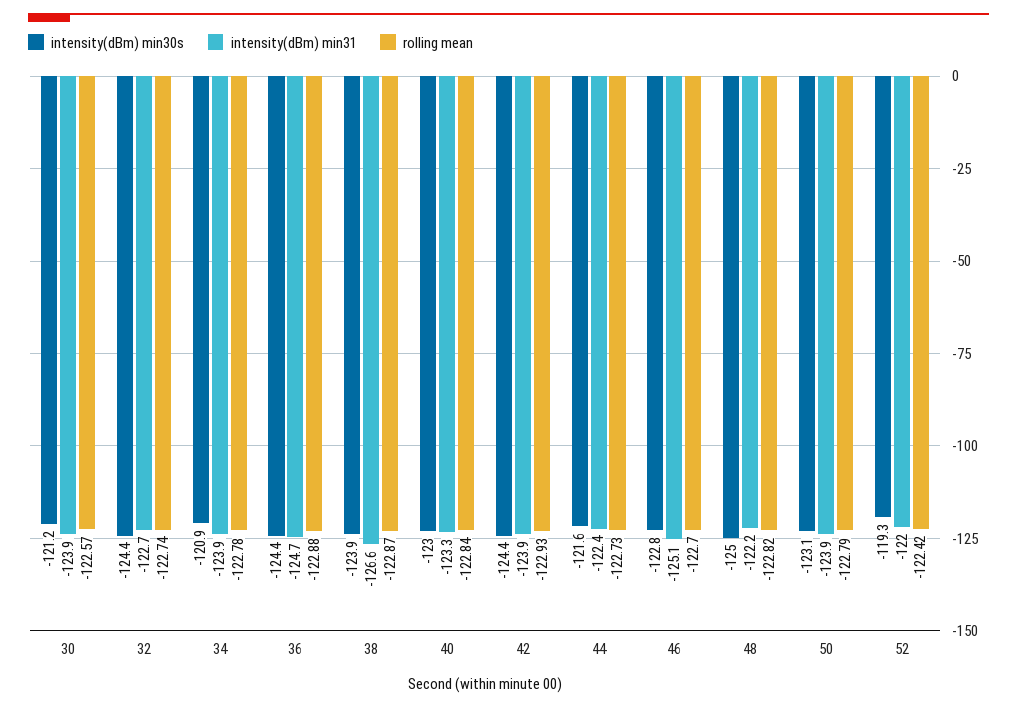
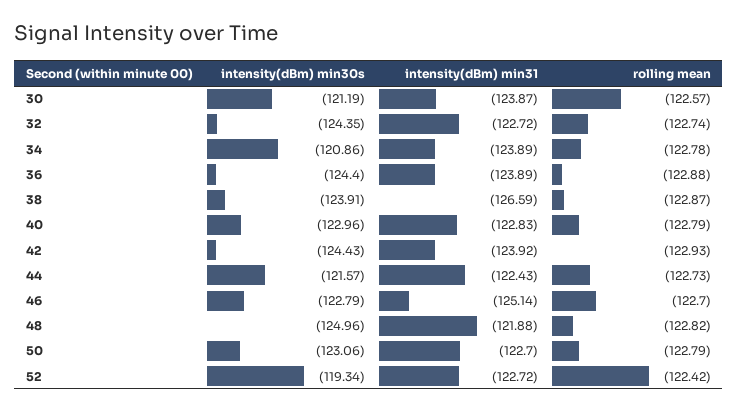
  {
    "intensity(dBm) min30s": {
      "30": -121.19,
      "32": -124.35,
      "34": -120.86,
      "36": -124.4,
      "38": -123.91,
      "40": -122.96,
      "42": -124.43,
      "44": -121.57,
      "46": -122.79,
      "48": -124.96,
      "50": -123.06,
      "52": -119.34
    },
    "intensity(dBm) min31": {
      "30": -123.87,
      "32": -122.72,
      "34": -123.89,
-     "36": -124.7,
+     "36": -123.89,
      "38": -126.59,
-     "40": -123.3,
+     "40": -122.83,
      "42": -123.92,
      "44": -122.43,
      "46": -125.14,
-     "48": -122.2,
+     "48": -121.88,
-     "50": -123.9,
+     "50": -122.7,
-     "52": -122
+     "52": -122.72
    },
    "rolling mean": {
      "30": -122.57,
      "32": -122.74,
      "34": -122.78,
      "36": -122.88,
      "38": -122.87,
-     "40": -122.84,
+     "40": -122.79,
      "42": -122.93,
      "44": -122.73,
      "46": -122.7,
      "48": -122.82,
      "50": -122.79,
      "52": -122.42
    }
  }

